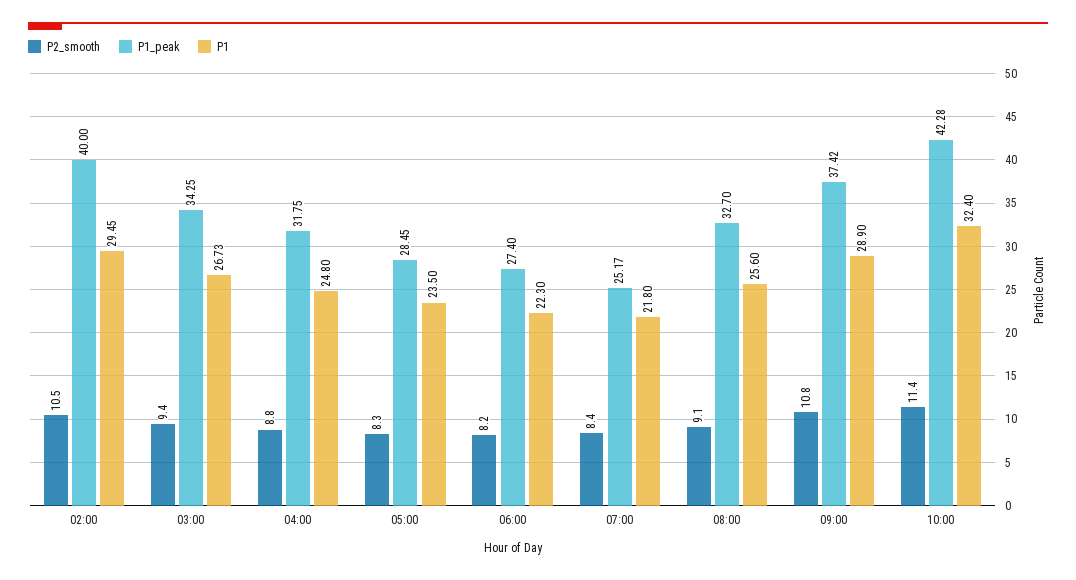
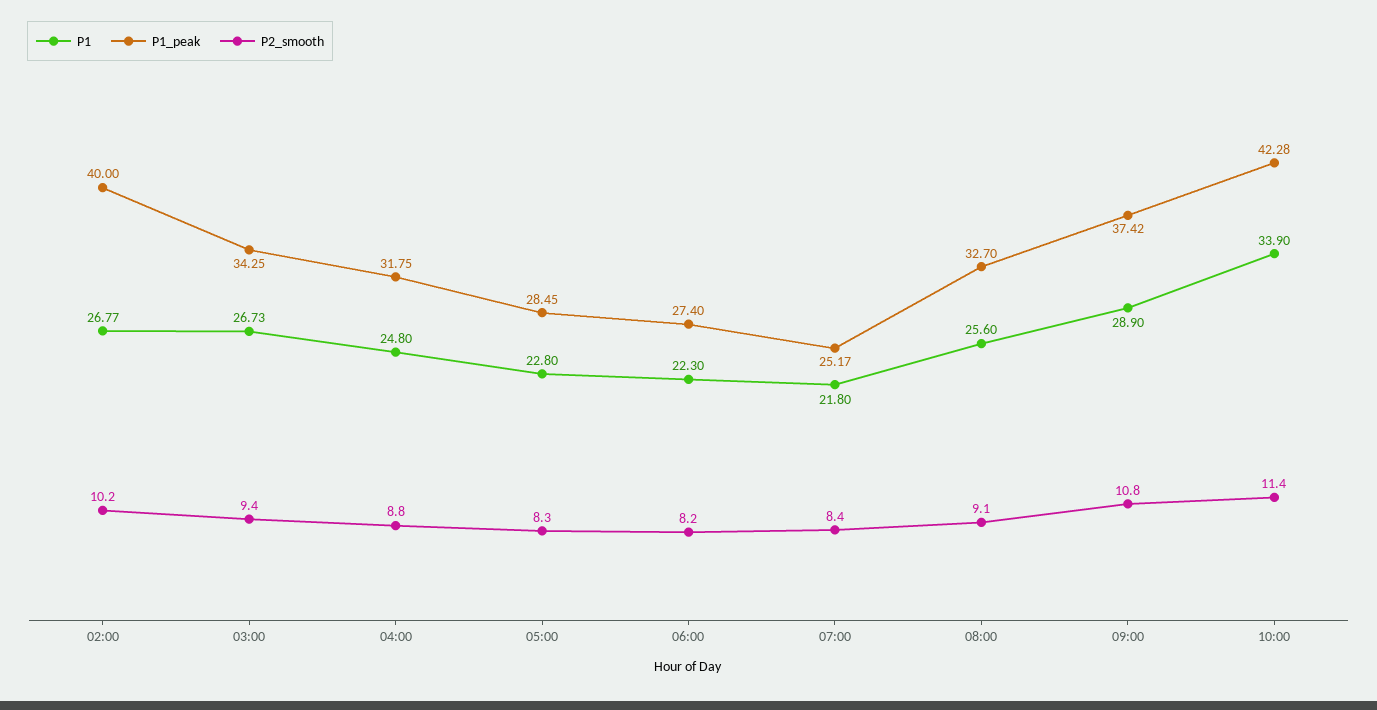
  {
    "P2_smooth": {
-     "02:00": 10.5,
+     "02:00": 10.2,
      "03:00": 9.4,
      "04:00": 8.8,
      "05:00": 8.3,
      "06:00": 8.2,
      "07:00": 8.4,
      "08:00": 9.1,
      "09:00": 10.8,
      "10:00": 11.4
    },
    "P1_peak": {
      "02:00": 40,
      "03:00": 34.25,
      "04:00": 31.75,
      "05:00": 28.45,
      "06:00": 27.4,
      "07:00": 25.17,
      "08:00": 32.7,
      "09:00": 37.42,
      "10:00": 42.28
    },
    "P1": {
-     "02:00": 29.45,
+     "02:00": 26.77,
      "03:00": 26.73,
      "04:00": 24.8,
-     "05:00": 23.5,
+     "05:00": 22.8,
      "06:00": 22.3,
      "07:00": 21.8,
      "08:00": 25.6,
      "09:00": 28.9,
-     "10:00": 32.4
+     "10:00": 33.9
    }
  }

